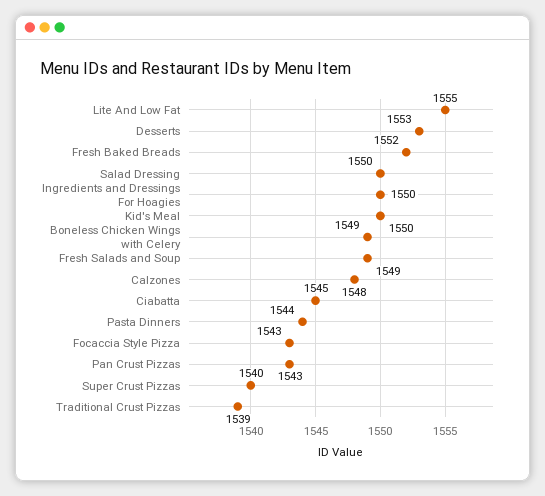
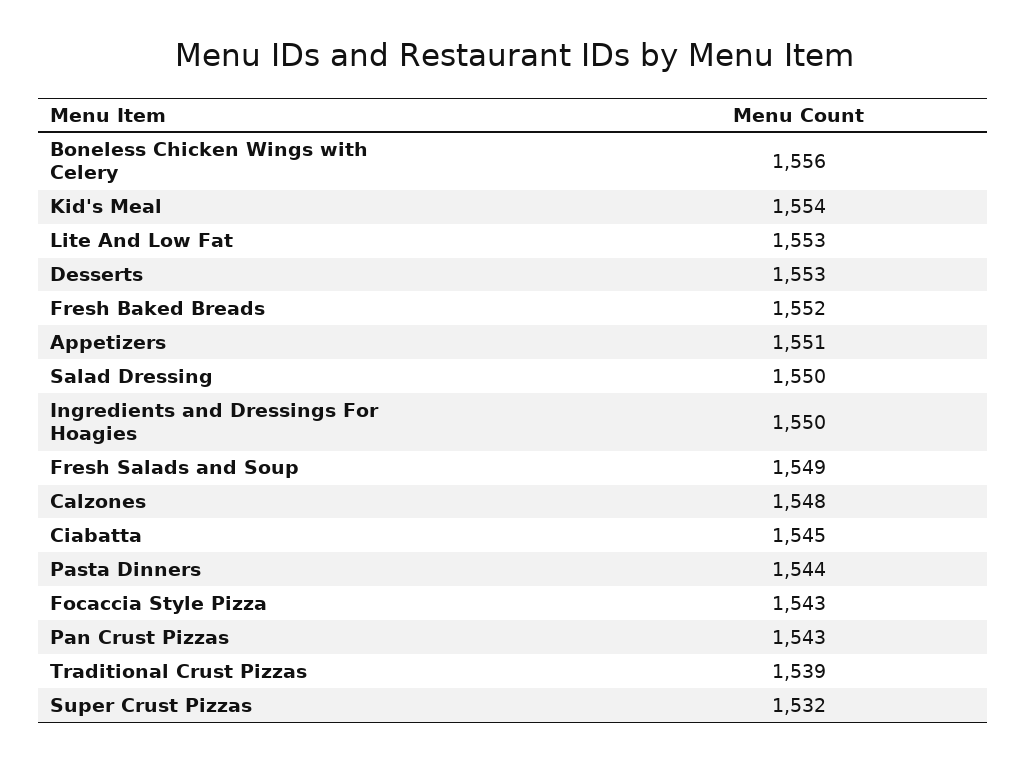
  {
-   "Lite And Low Fat": 1555,
+   "Lite And Low Fat": 1553,
    "Desserts": 1553,
    "Fresh Baked Breads": 1552,
    "Salad Dressing": 1550,
    "Ingredients and Dressings For Hoagies": 1550,
-   "Kid's Meal": 1550,
+   "Kid's Meal": 1554,
-   "Boneless Chicken Wings with Celery": 1549,
+   "Boneless Chicken Wings with Celery": 1556,
    "Fresh Salads and Soup": 1549,
    "Calzones": 1548,
    "Ciabatta": 1545,
    "Pasta Dinners": 1544,
    "Focaccia Style Pizza": 1543,
    "Pan Crust Pizzas": 1543,
-   "Super Crust Pizzas": 1540,
+   "Super Crust Pizzas": 1532,
-   "Traditional Crust Pizzas": 1539
+   "Traditional Crust Pizzas": 1539,
+   "Appetizers": 1551
  }

